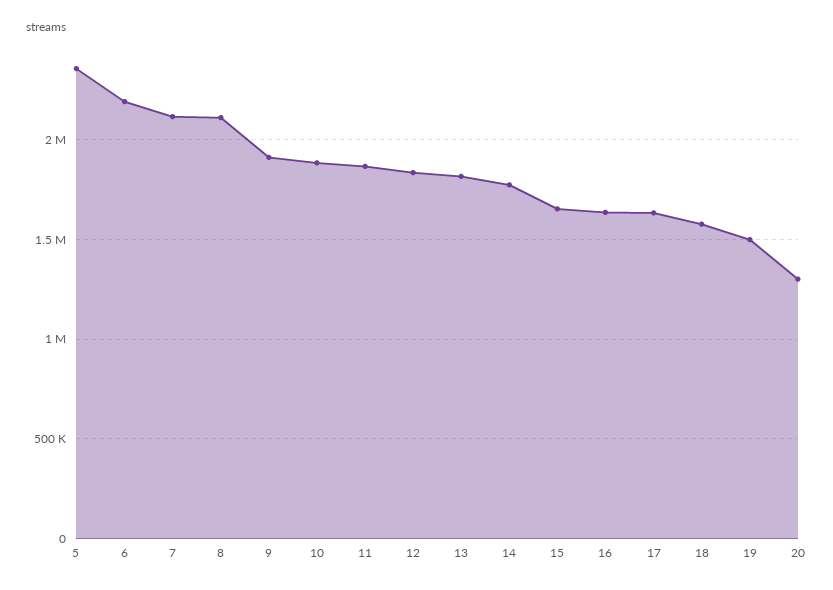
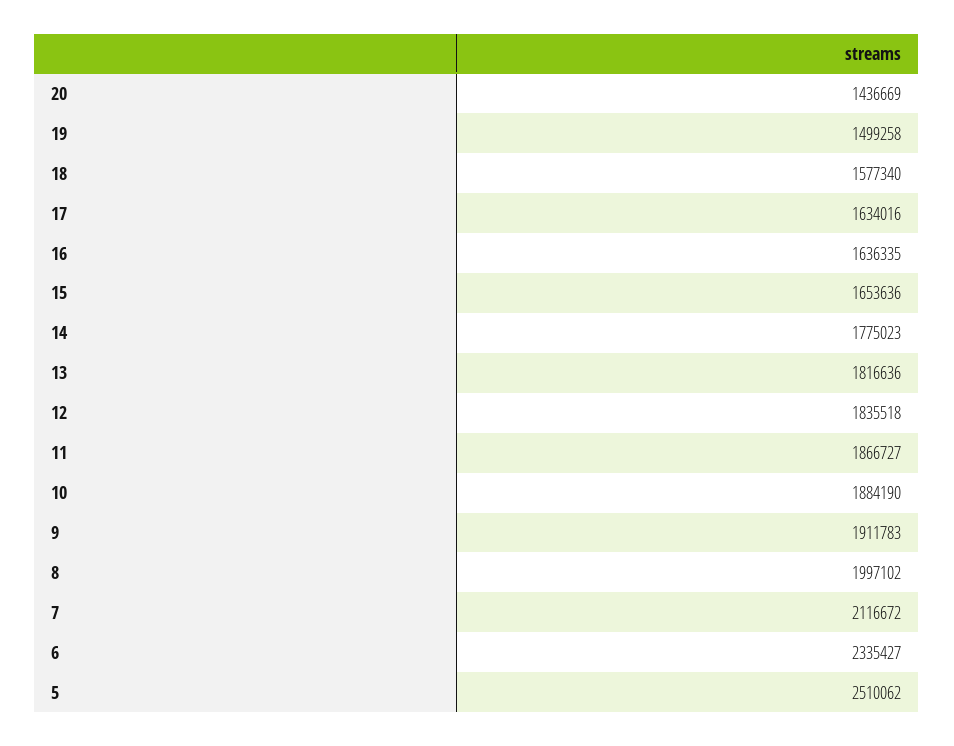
  {
-   "5": 2350000,
+   "5": 2510062,
-   "6": 2200000,
+   "6": 2335427,
    "7": 2116672,
-   "8": 2100000,
+   "8": 1997102,
    "9": 1911783,
    "10": 1884190,
    "11": 1866727,
    "12": 1835518,
    "13": 1816636,
    "14": 1775023,
    "15": 1653636,
    "16": 1636335,
    "17": 1634016,
    "18": 1577340,
    "19": 1499258,
-   "20": 1300000
+   "20": 1436669
  }

